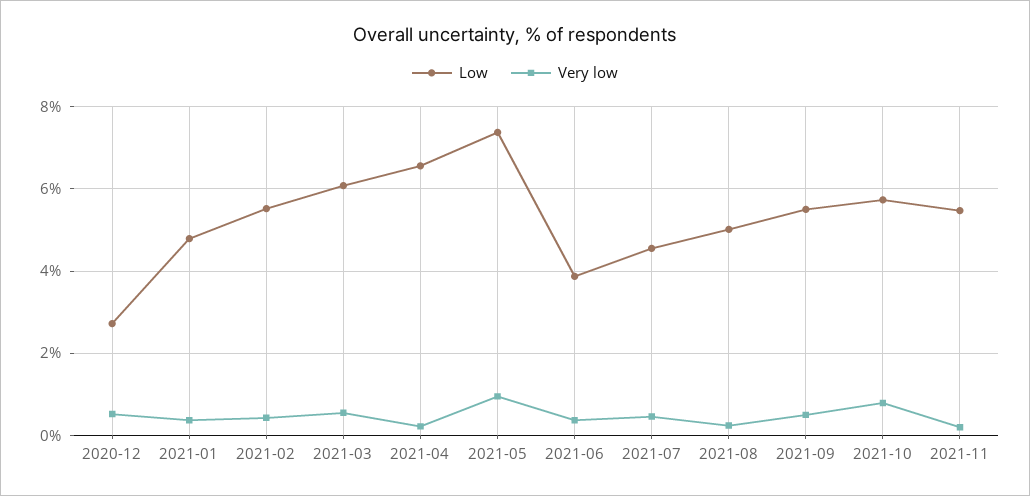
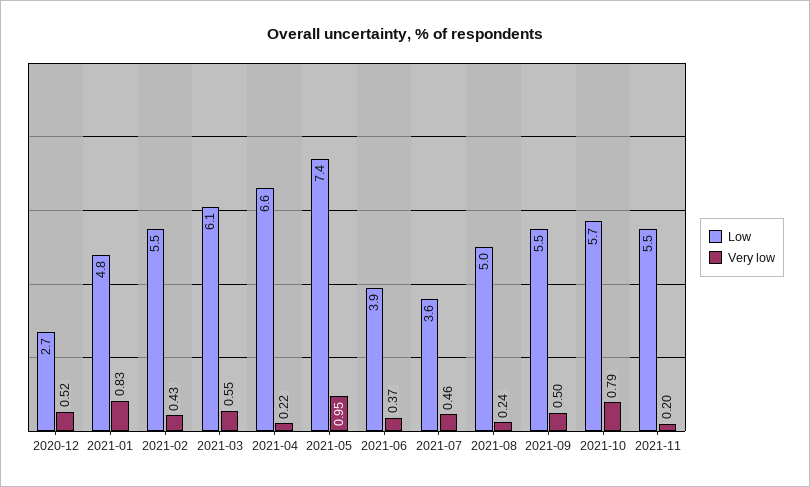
  {
    "Low": {
      "2020-12": 2.7,
      "2021-01": 4.8,
      "2021-02": 5.5,
      "2021-03": 6.1,
      "2021-04": 6.6,
      "2021-05": 7.4,
      "2021-06": 3.9,
-     "2021-07": 4.6,
+     "2021-07": 3.6,
      "2021-08": 5,
      "2021-09": 5.5,
      "2021-10": 5.7,
      "2021-11": 5.5
    },
    "Very low": {
      "2020-12": 0.52,
-     "2021-01": 0.4,
+     "2021-01": 0.83,
      "2021-02": 0.43,
      "2021-03": 0.55,
      "2021-04": 0.22,
      "2021-05": 0.95,
      "2021-06": 0.37,
      "2021-07": 0.46,
      "2021-08": 0.24,
      "2021-09": 0.5,
      "2021-10": 0.79,
      "2021-11": 0.2
    }
  }

